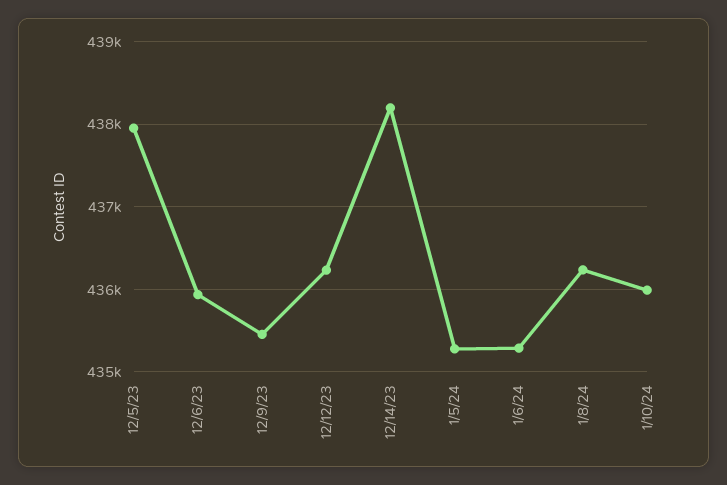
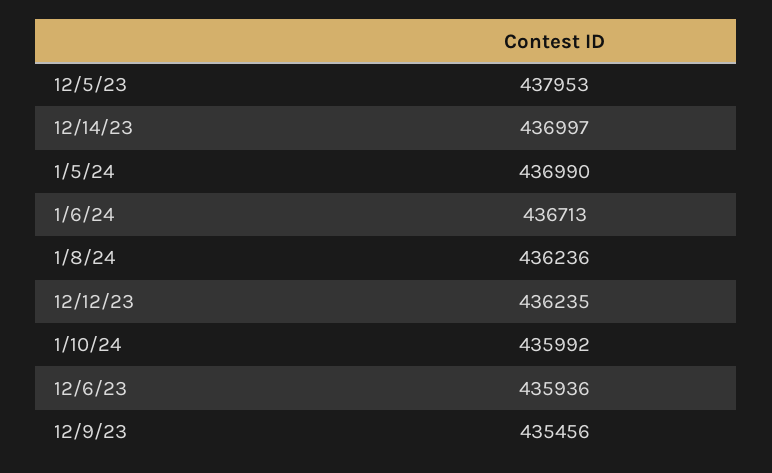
  {
    "12/5/23": 437953,
    "12/6/23": 435936,
    "12/9/23": 435456,
    "12/12/23": 436235,
-   "12/14/23": 438200,
+   "12/14/23": 436997,
-   "1/5/24": 435300,
+   "1/5/24": 436990,
-   "1/6/24": 435300,
+   "1/6/24": 436713,
    "1/8/24": 436236,
    "1/10/24": 435992
  }

